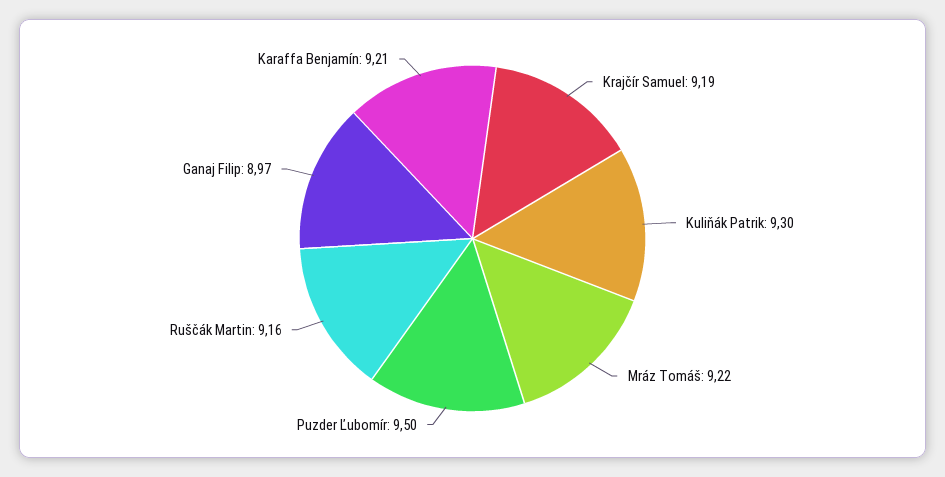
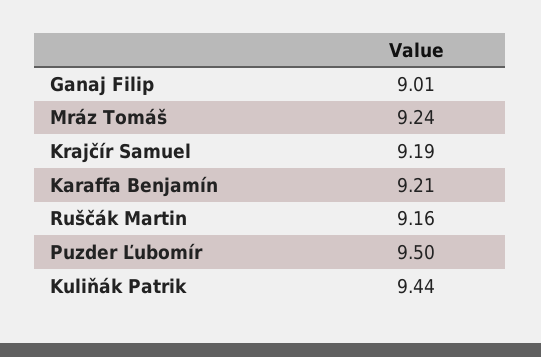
  {
    "Krajčír Samuel": 9.19,
-   "Kuliňák Patrik": 9.3,
+   "Kuliňák Patrik": 9.44,
-   "Mráz Tomáš": 9.22,
+   "Mráz Tomáš": 9.24,
    "Puzder Ľubomír": 9.5,
    "Ruščák Martin": 9.16,
-   "Ganaj Filip": 8.97,
+   "Ganaj Filip": 9.01,
    "Karaffa Benjamín": 9.21
  }

